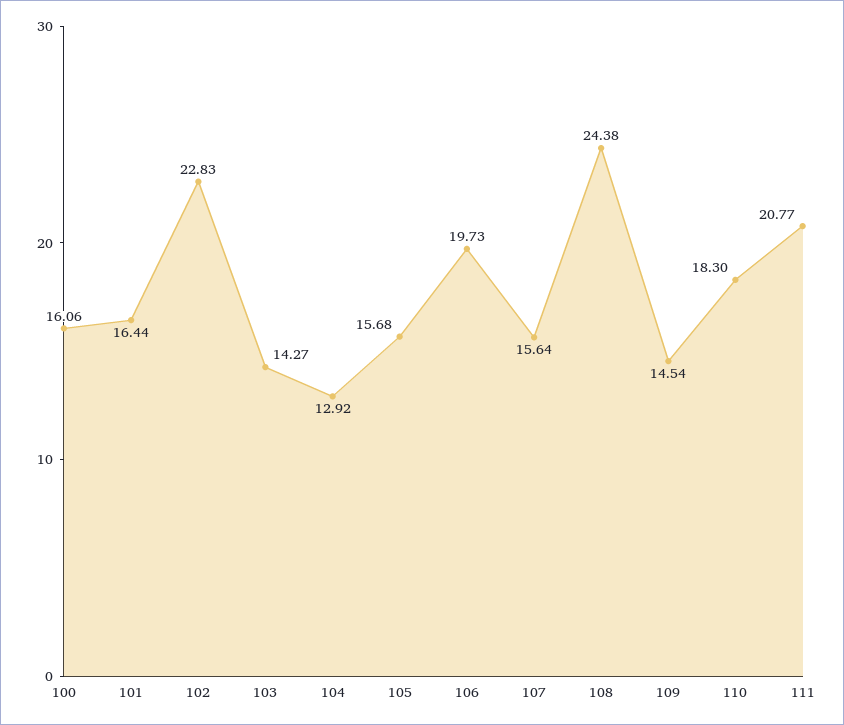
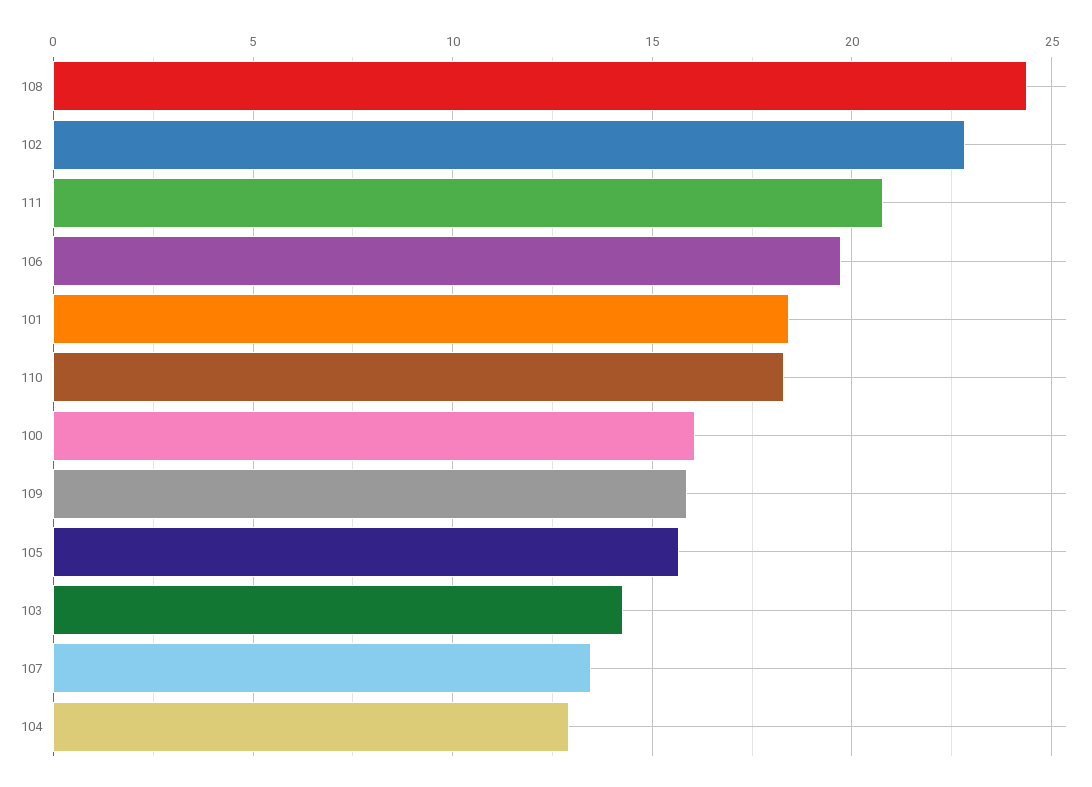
  {
    "100": 16.06,
-   "101": 16.44,
+   "101": 18.5,
    "102": 22.83,
    "103": 14.27,
    "104": 12.92,
    "105": 15.68,
    "106": 19.73,
-   "107": 15.64,
+   "107": 13.5,
    "108": 24.38,
-   "109": 14.54,
+   "109": 16,
    "110": 18.3,
    "111": 20.77
  }

